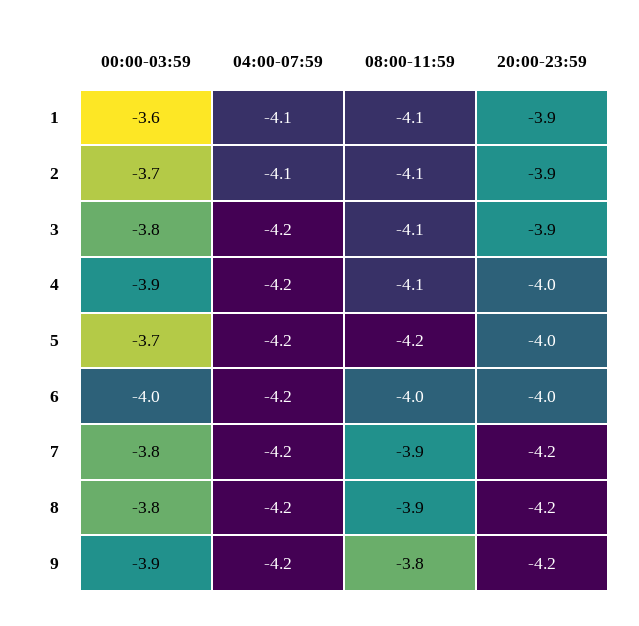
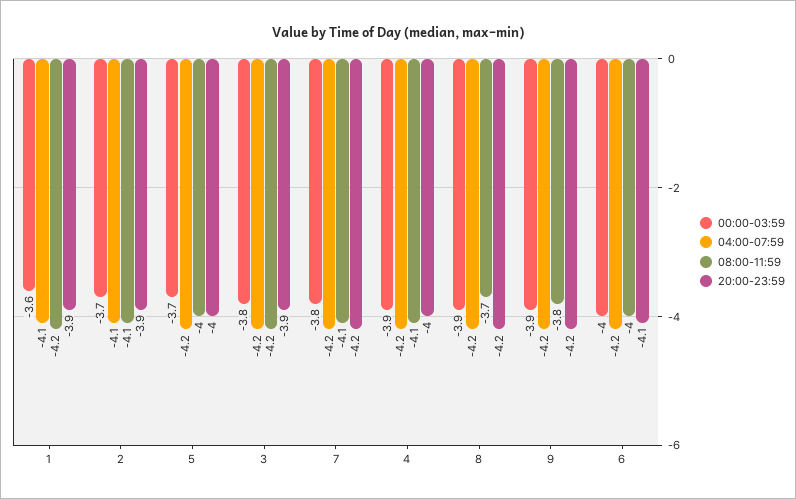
  {
    "00:00-03:59": {
      "1": -3.6,
      "2": -3.7,
      "3": -3.8,
      "4": -3.9,
      "5": -3.7,
      "6": -4,
      "7": -3.8,
-     "8": -3.8,
+     "8": -3.9,
      "9": -3.9
    },
    "04:00-07:59": {
      "1": -4.1,
      "2": -4.1,
      "3": -4.2,
      "4": -4.2,
      "5": -4.2,
      "6": -4.2,
      "7": -4.2,
      "8": -4.2,
      "9": -4.2
    },
    "08:00-11:59": {
-     "1": -4.1,
+     "1": -4.2,
      "2": -4.1,
-     "3": -4.1,
+     "3": -4.2,
      "4": -4.1,
-     "5": -4.2,
+     "5": -4,
      "6": -4,
-     "7": -3.9,
+     "7": -4.1,
-     "8": -3.9,
+     "8": -3.7,
      "9": -3.8
    },
    "20:00-23:59": {
      "1": -3.9,
      "2": -3.9,
      "3": -3.9,
      "4": -4,
      "5": -4,
-     "6": -4,
+     "6": -4.1,
      "7": -4.2,
      "8": -4.2,
      "9": -4.2
    }
  }

